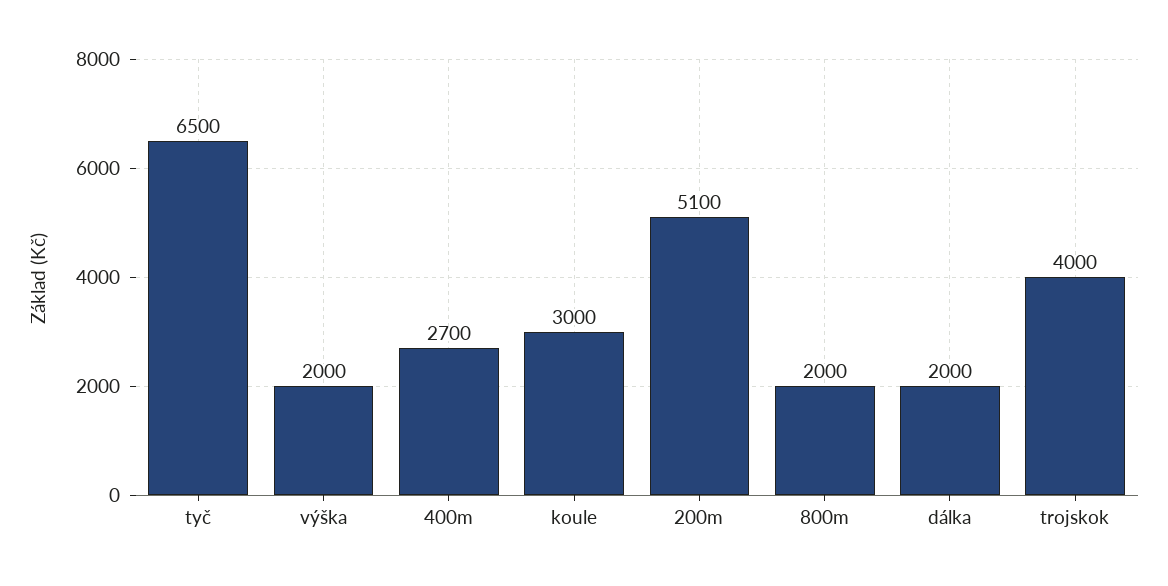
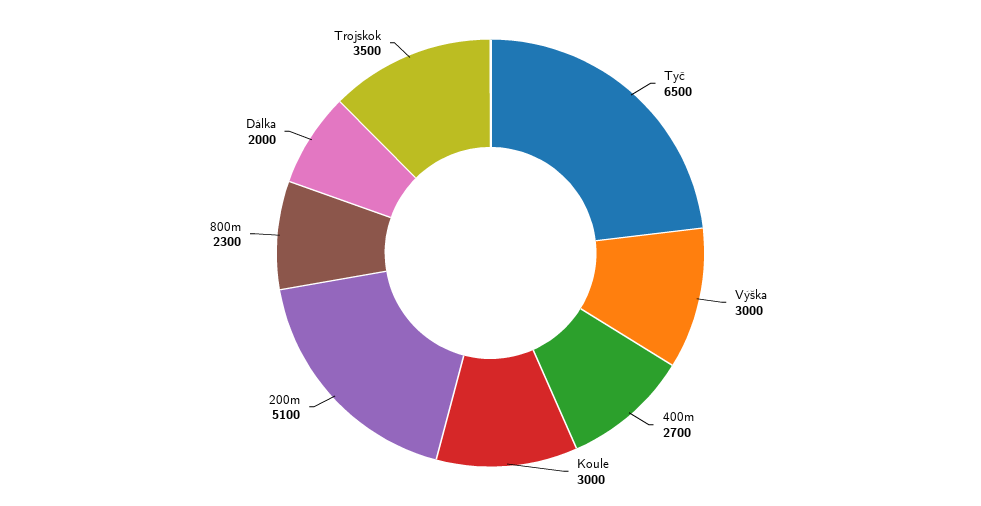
  {
    "tyč": 6500,
-   "výška": 2000,
+   "výška": 3000,
    "400m": 2700,
    "koule": 3000,
    "200m": 5100,
-   "800m": 2000,
+   "800m": 2300,
    "dálka": 2000,
-   "trojskok": 4000
+   "trojskok": 3500
  }

